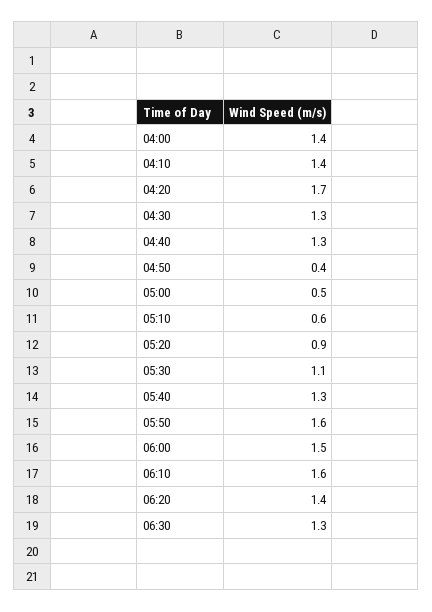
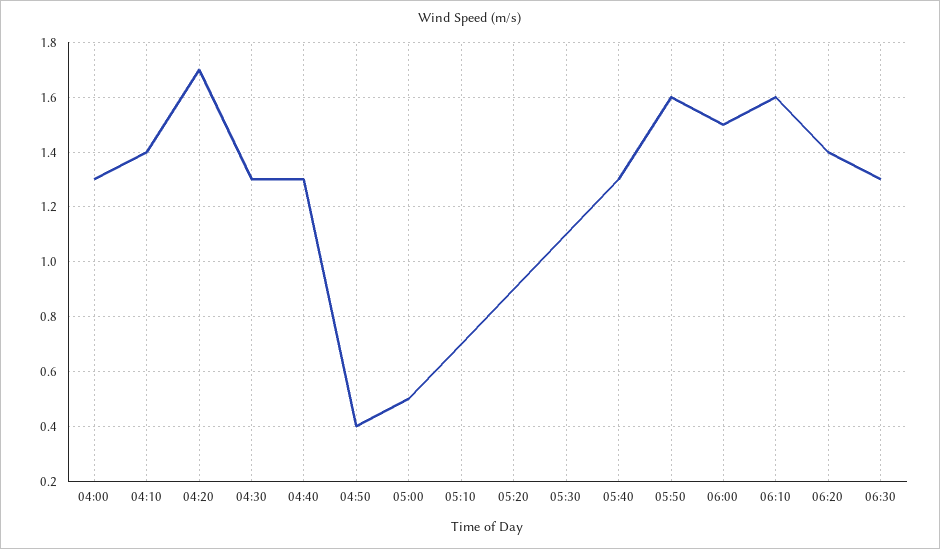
  {
-   "04:00": 1.4,
+   "04:00": 1.3,
    "04:10": 1.4,
    "04:20": 1.7,
    "04:30": 1.3,
    "04:40": 1.3,
    "04:50": 0.4,
    "05:00": 0.5,
-   "05:10": 0.6,
+   "05:10": 0.7,
    "05:20": 0.9,
    "05:30": 1.1,
    "05:40": 1.3,
    "05:50": 1.6,
    "06:00": 1.5,
    "06:10": 1.6,
    "06:20": 1.4,
    "06:30": 1.3
  }

